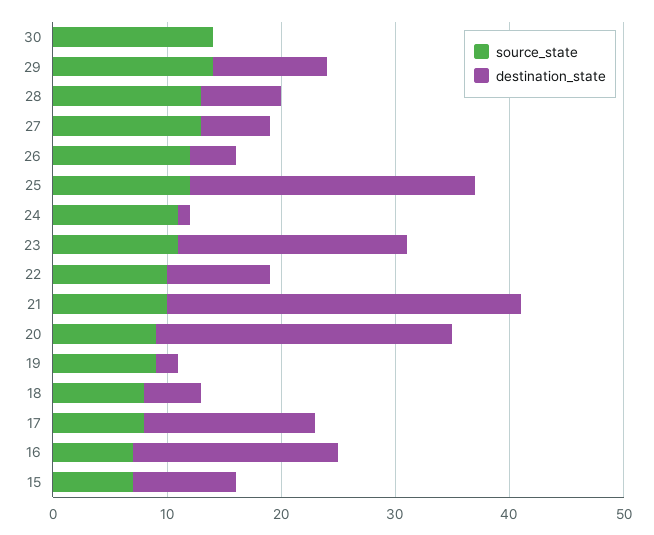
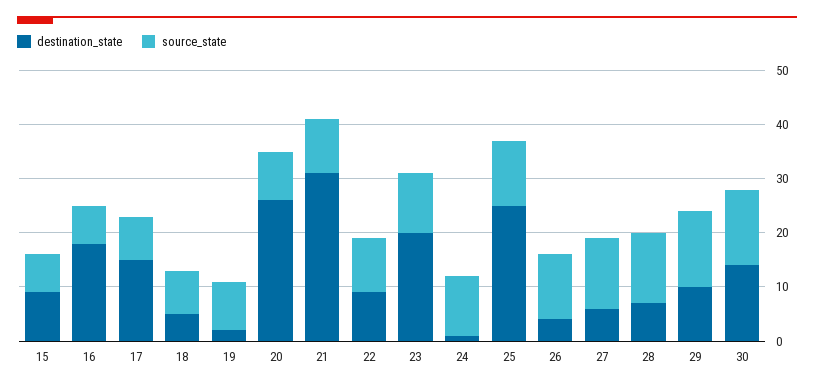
  {
    "source_state": {
      "30": 14,
      "29": 14,
      "28": 13,
      "27": 13,
      "26": 12,
      "25": 12,
      "24": 11,
      "23": 11,
      "22": 10,
      "21": 10,
      "20": 9,
      "19": 9,
      "18": 8,
      "17": 8,
      "16": 7,
      "15": 7
    },
    "destination_state": {
-     "30": 0,
+     "30": 15,
      "29": 10,
      "28": 7,
      "27": 6,
      "26": 4,
      "25": 25,
      "24": 1,
      "23": 20,
      "22": 9,
      "21": 31,
      "20": 26,
      "19": 2,
      "18": 5,
      "17": 15,
      "16": 18,
      "15": 9
    }
  }

